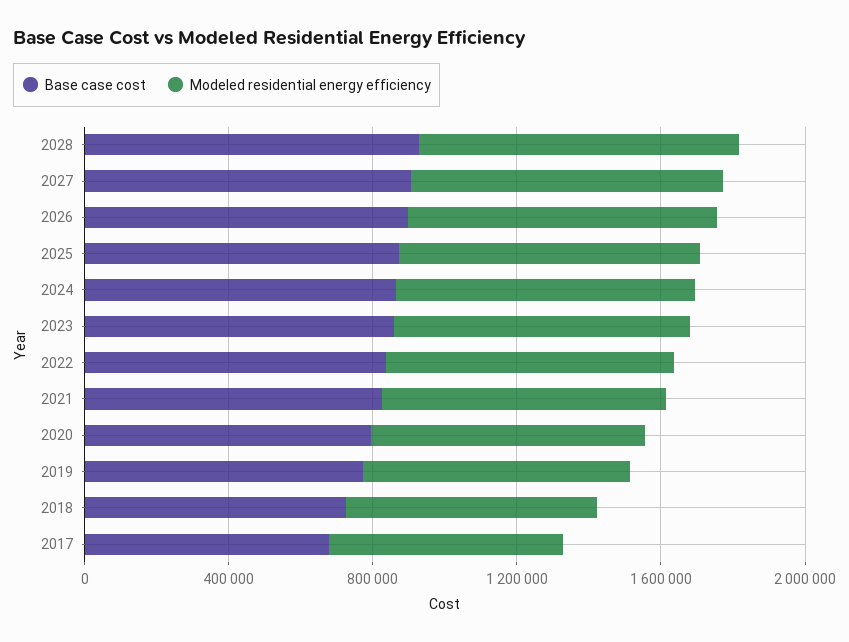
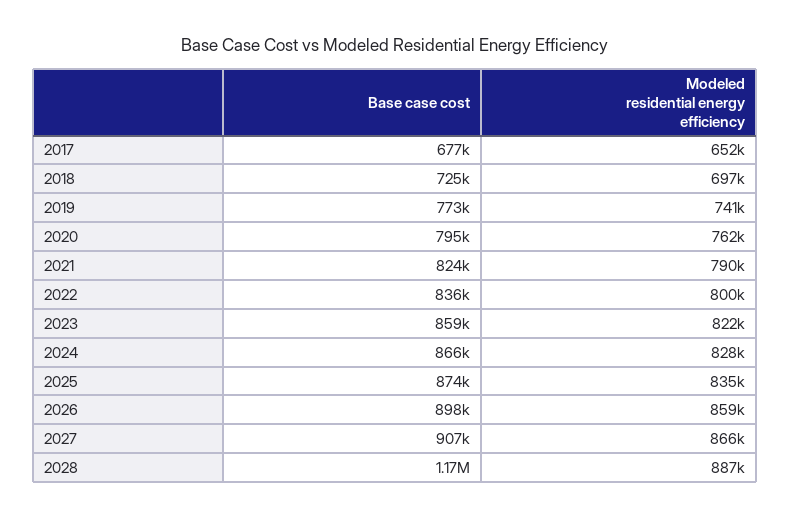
  {
    "Base case cost": {
-     "2028": 900000,
+     "2028": 1170000,
      "2027": 907000,
      "2026": 898000,
      "2025": 874000,
      "2024": 866000,
      "2023": 859000,
      "2022": 836000,
      "2021": 824000,
      "2020": 795000,
      "2019": 773000,
      "2018": 725000,
      "2017": 677000
    },
    "Modeled residential energy efficiency": {
      "2028": 887000,
      "2027": 866000,
      "2026": 859000,
      "2025": 835000,
      "2024": 828000,
      "2023": 822000,
      "2022": 800000,
      "2021": 790000,
      "2020": 762000,
      "2019": 741000,
      "2018": 697000,
      "2017": 652000
    }
  }

